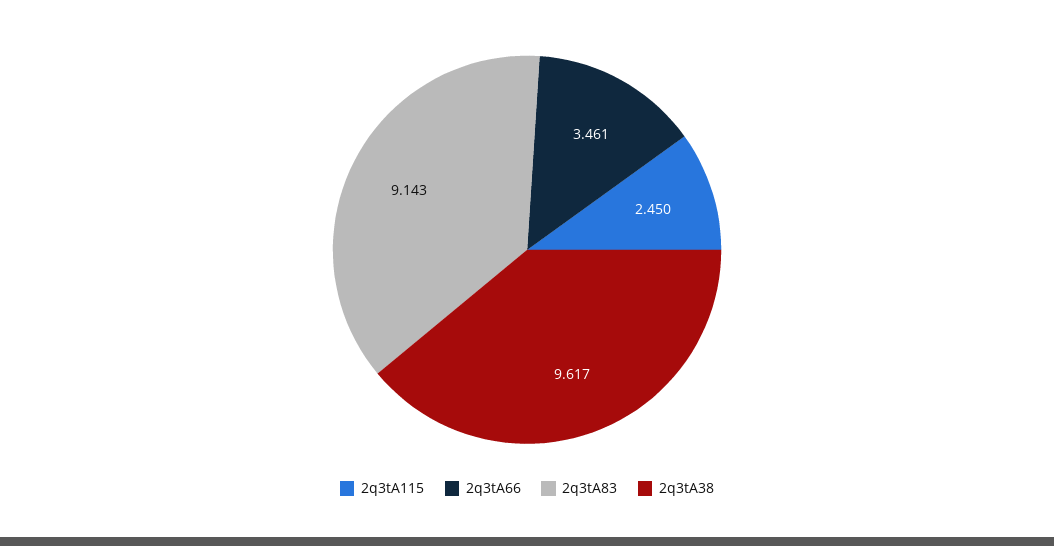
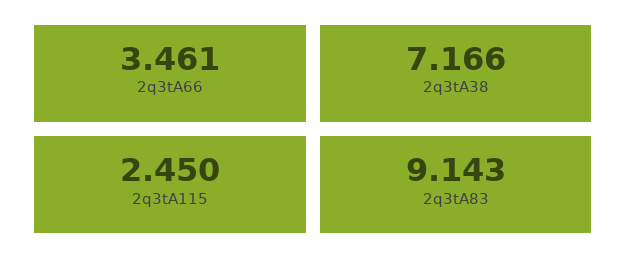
  {
    "2q3tA115": 2.45,
    "2q3tA66": 3.461,
    "2q3tA83": 9.143,
-   "2q3tA38": 9.617
+   "2q3tA38": 7.166
  }

